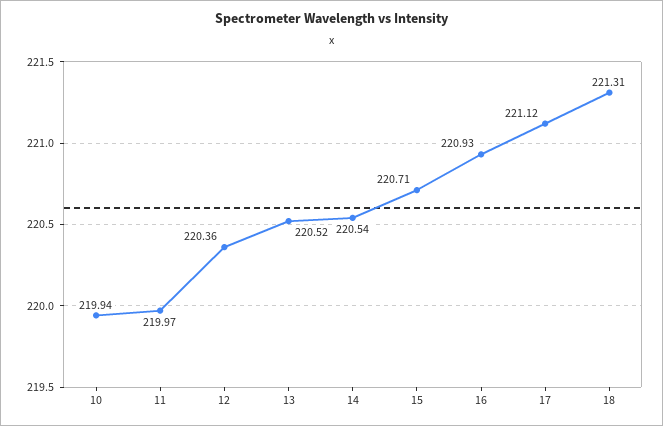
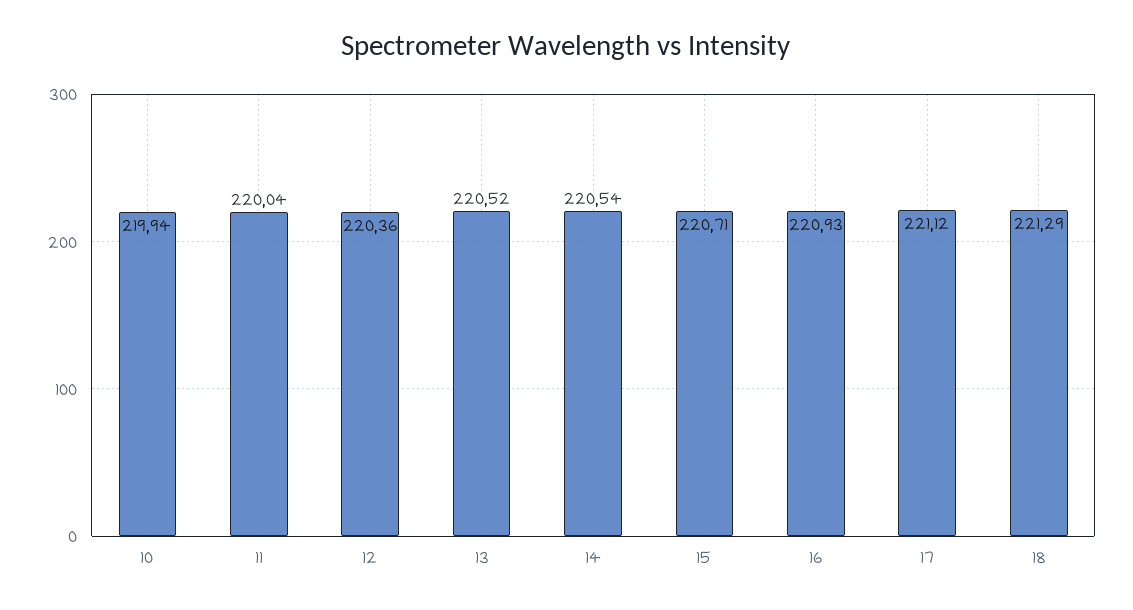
  {
    "10": 219.94,
-   "11": 219.97,
+   "11": 220.04,
    "12": 220.36,
    "13": 220.52,
    "14": 220.54,
    "15": 220.71,
    "16": 220.93,
    "17": 221.12,
-   "18": 221.31
+   "18": 221.29
  }

